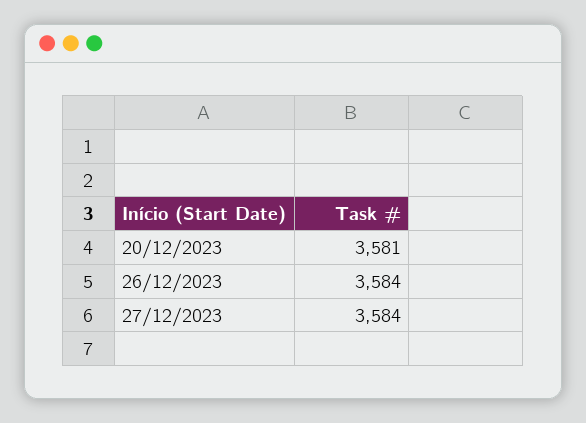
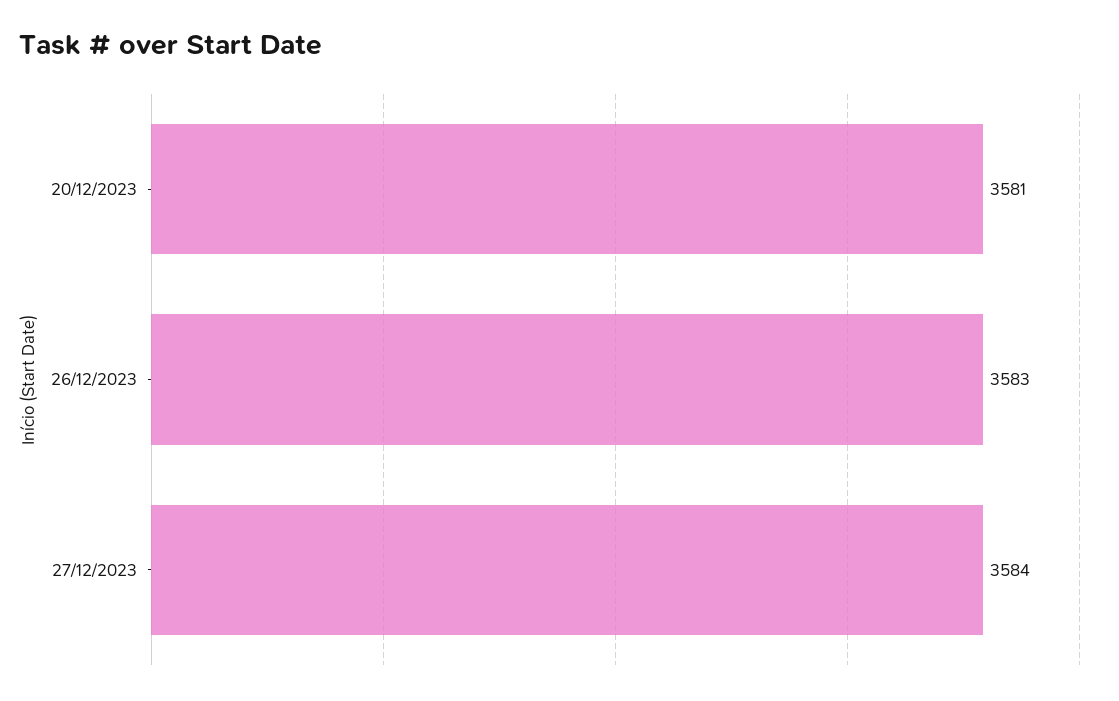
  {
    "20/12/2023": 3581,
-   "26/12/2023": 3584,
+   "26/12/2023": 3583,
    "27/12/2023": 3584
  }

